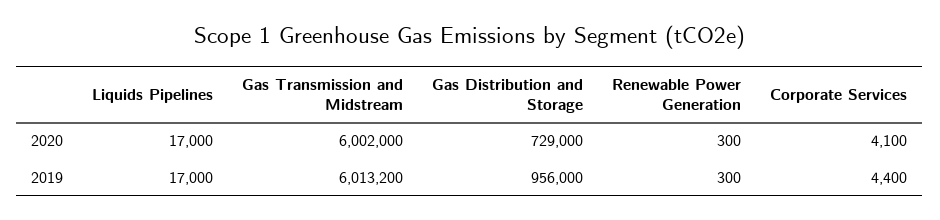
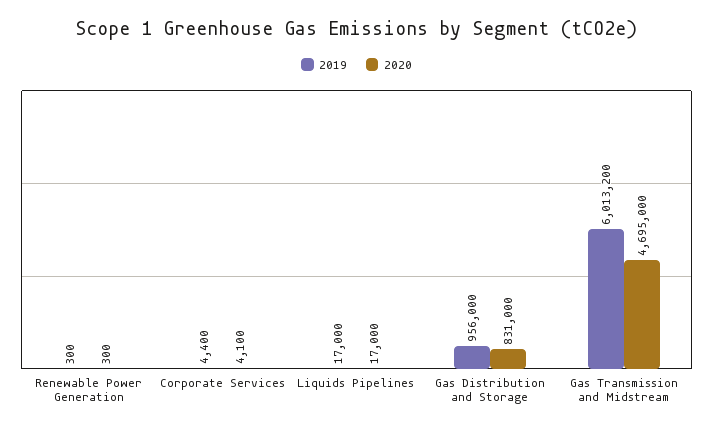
  {
    "2020": {
      "Liquids Pipelines": 17000,
-     "Gas Transmission and Midstream": 6002000,
+     "Gas Transmission and Midstream": 4695000,
-     "Gas Distribution and Storage": 729000,
+     "Gas Distribution and Storage": 831000,
      "Renewable Power Generation": 300,
      "Corporate Services": 4100
    },
    "2019": {
      "Liquids Pipelines": 17000,
      "Gas Transmission and Midstream": 6013200,
      "Gas Distribution and Storage": 956000,
      "Renewable Power Generation": 300,
      "Corporate Services": 4400
    }
  }

